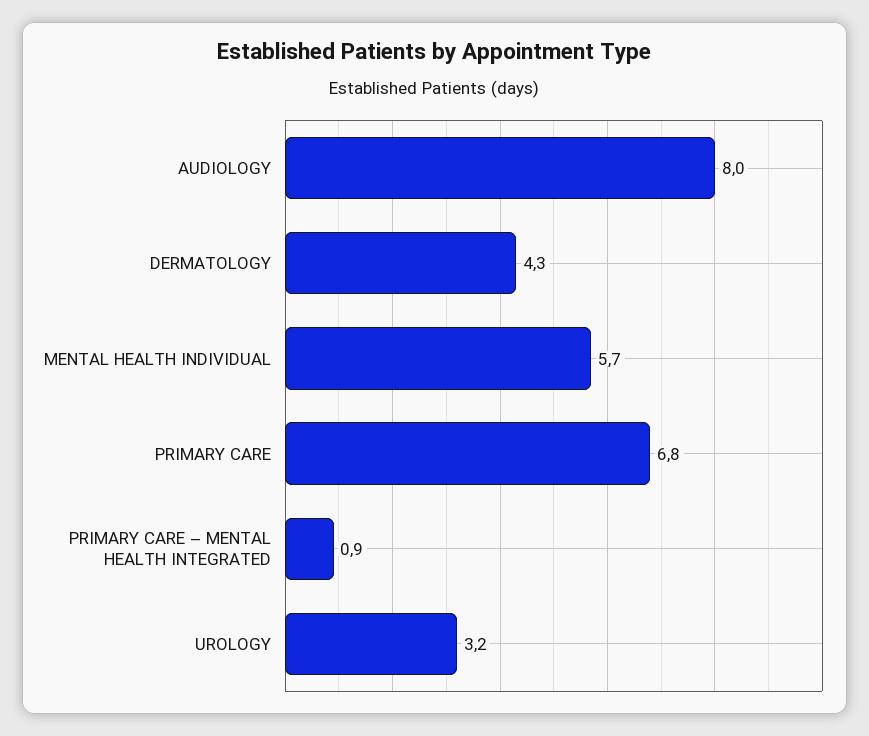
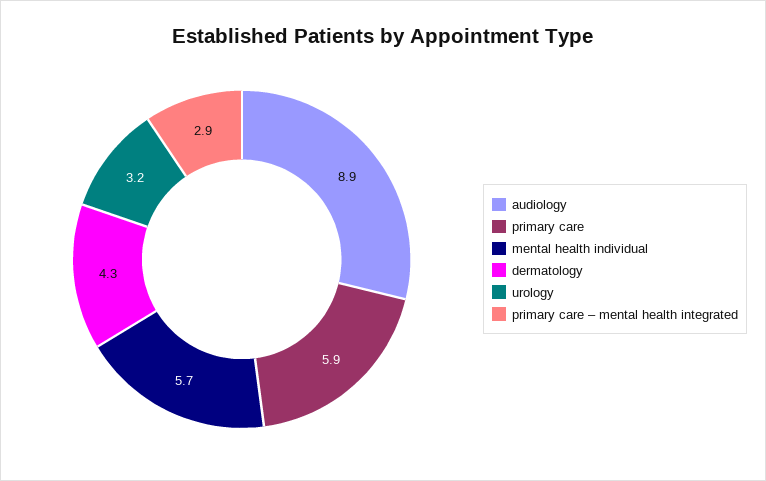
  {
-   "AUDIOLOGY": 8,
+   "AUDIOLOGY": 8.9,
    "DERMATOLOGY": 4.3,
    "MENTAL HEALTH INDIVIDUAL": 5.7,
-   "PRIMARY CARE": 6.8,
+   "PRIMARY CARE": 5.9,
-   "PRIMARY CARE – MENTAL HEALTH INTEGRATED": 0.9,
+   "PRIMARY CARE – MENTAL HEALTH INTEGRATED": 2.9,
    "UROLOGY": 3.2
  }

